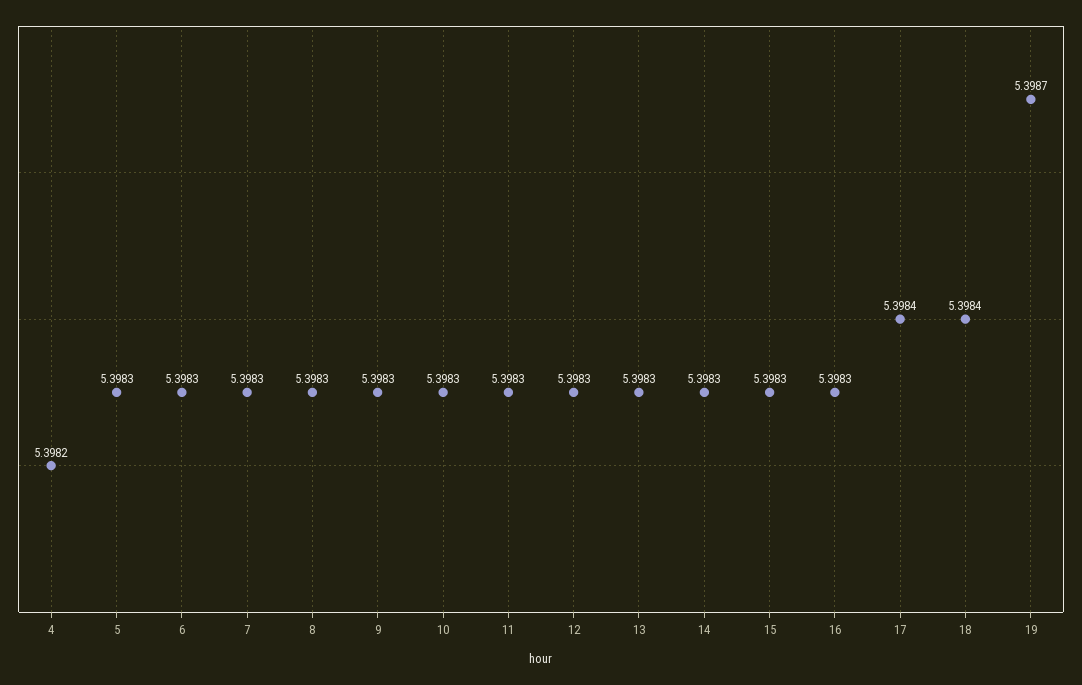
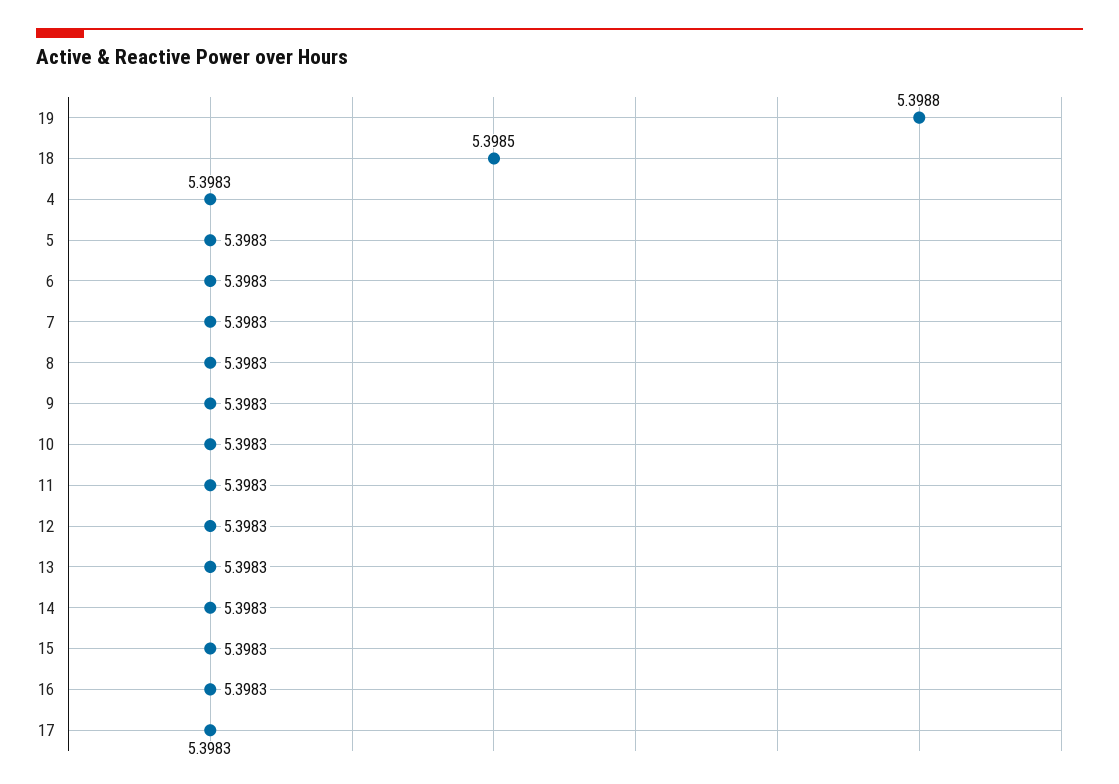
  {
-   "4": 5.3982,
+   "4": 5.3983,
    "5": 5.3983,
    "6": 5.3983,
    "7": 5.3983,
    "8": 5.3983,
    "9": 5.3983,
    "10": 5.3983,
    "11": 5.3983,
    "12": 5.3983,
    "13": 5.3983,
    "14": 5.3983,
    "15": 5.3983,
    "16": 5.3983,
-   "17": 5.3984,
+   "17": 5.3983,
-   "18": 5.3984,
+   "18": 5.3985,
-   "19": 5.3987
+   "19": 5.3988
  }

